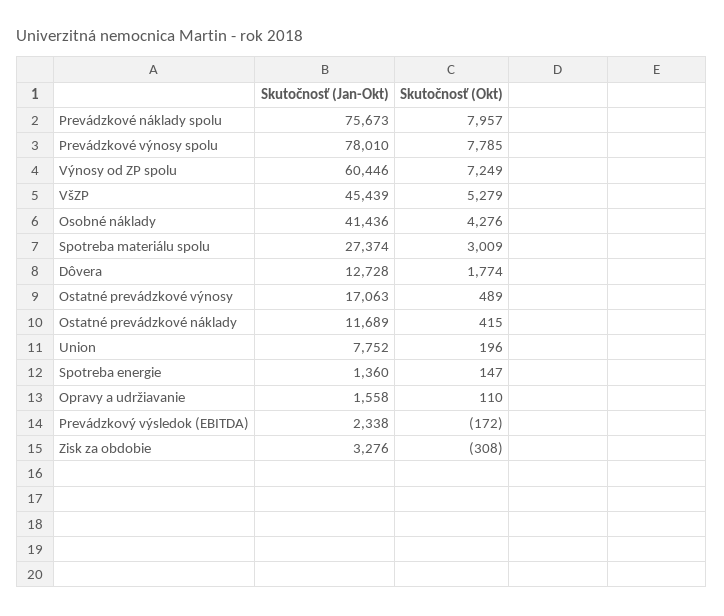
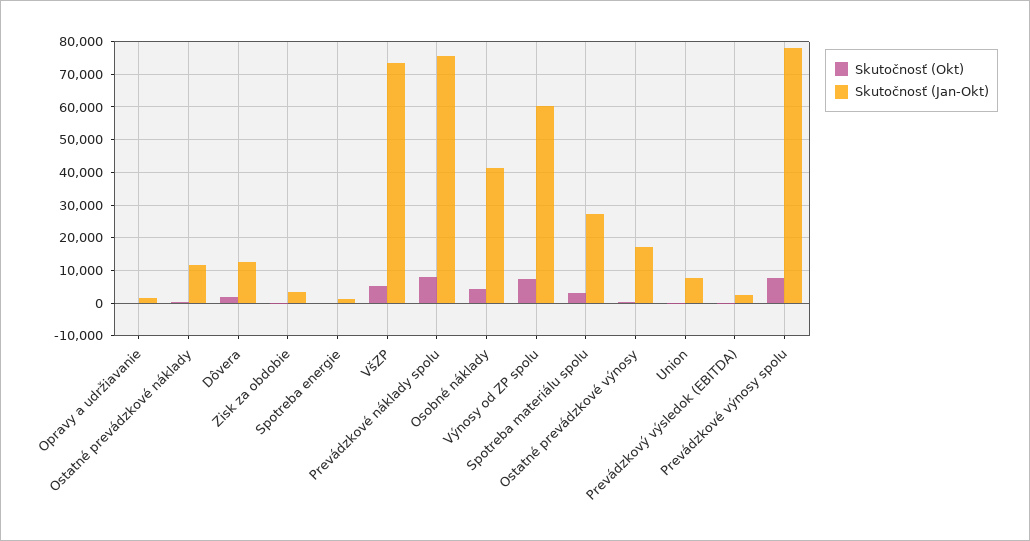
  {
    "Skutočnosť (Jan-Okt)": {
      "Prevádzkové náklady spolu": 75673,
      "Prevádzkové výnosy spolu": 78010,
      "Výnosy od ZP spolu": 60446,
-     "VšZP": 45439,
+     "VšZP": 74000,
      "Osobné náklady": 41436,
      "Spotreba materiálu spolu": 27374,
      "Dôvera": 12728,
      "Ostatné prevádzkové výnosy": 17063,
      "Ostatné prevádzkové náklady": 11689,
      "Union": 7752,
      "Spotreba energie": 1360,
      "Opravy a udržiavanie": 1558,
      "Prevádzkový výsledok (EBITDA)": 2338,
      "Zisk za obdobie": 3276
    },
    "Skutočnosť (Okt)": {
      "Prevádzkové náklady spolu": 7957,
      "Prevádzkové výnosy spolu": 7785,
      "Výnosy od ZP spolu": 7249,
      "VšZP": 5279,
      "Osobné náklady": 4276,
      "Spotreba materiálu spolu": 3009,
      "Dôvera": 1774,
      "Ostatné prevádzkové výnosy": 489,
      "Ostatné prevádzkové náklady": 415,
      "Union": 196,
      "Spotreba energie": 147,
      "Opravy a udržiavanie": 110,
      "Prevádzkový výsledok (EBITDA)": -172,
      "Zisk za obdobie": -308
    }
  }

